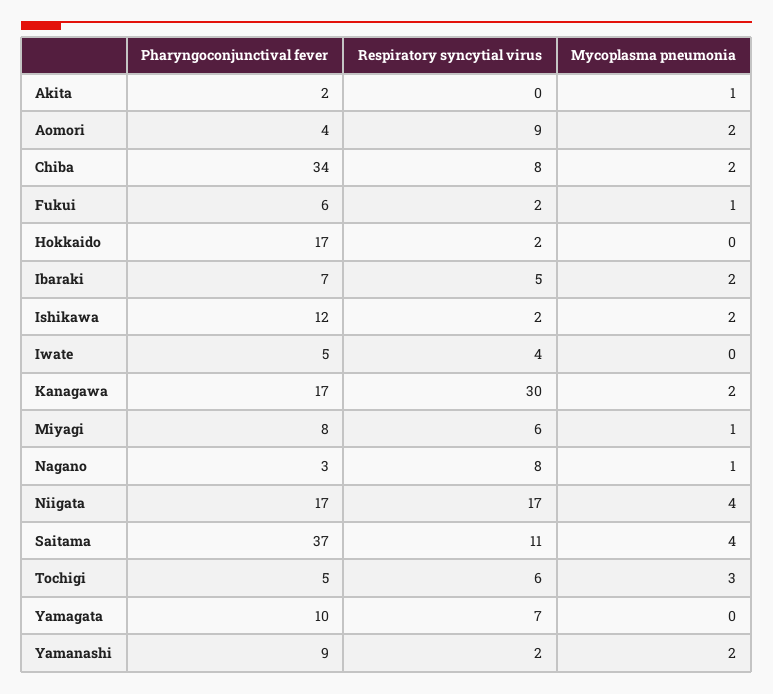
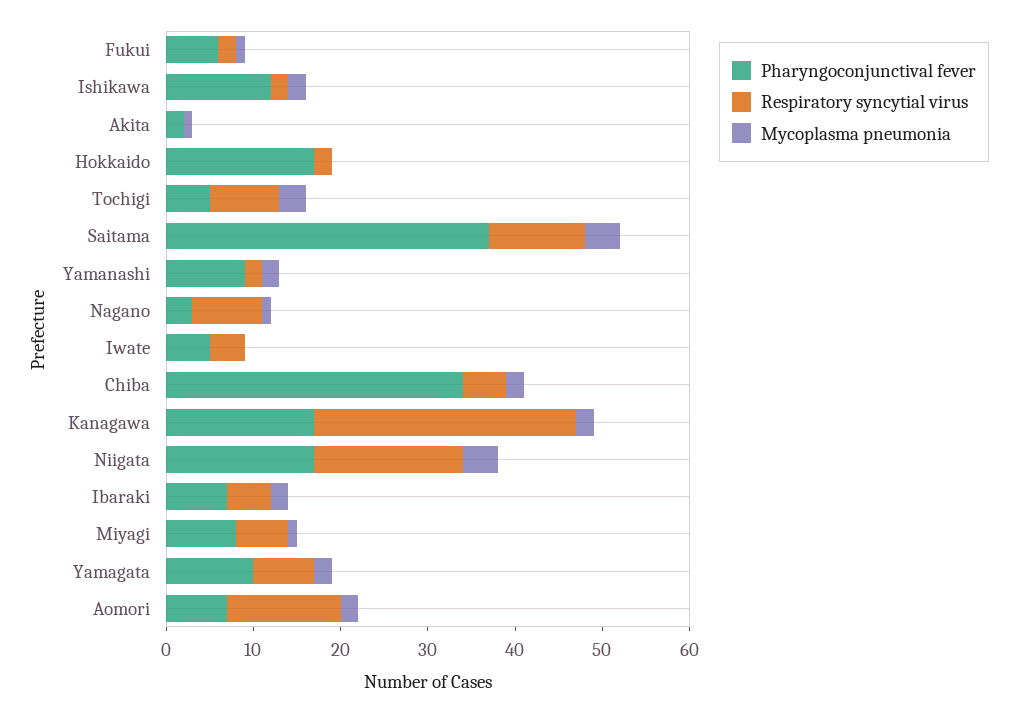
  {
    "Pharyngoconjunctival fever": {
      "Akita": 2,
-     "Aomori": 4,
+     "Aomori": 7,
      "Chiba": 34,
      "Fukui": 6,
      "Hokkaido": 17,
      "Ibaraki": 7,
      "Ishikawa": 12,
      "Iwate": 5,
      "Kanagawa": 17,
      "Miyagi": 8,
      "Nagano": 3,
      "Niigata": 17,
      "Saitama": 37,
      "Tochigi": 5,
      "Yamagata": 10,
      "Yamanashi": 9
    },
    "Respiratory syncytial virus": {
      "Akita": 0,
-     "Aomori": 9,
+     "Aomori": 13,
-     "Chiba": 8,
+     "Chiba": 5,
      "Fukui": 2,
      "Hokkaido": 2,
      "Ibaraki": 5,
      "Ishikawa": 2,
      "Iwate": 4,
      "Kanagawa": 30,
      "Miyagi": 6,
      "Nagano": 8,
      "Niigata": 17,
      "Saitama": 11,
-     "Tochigi": 6,
+     "Tochigi": 8,
      "Yamagata": 7,
      "Yamanashi": 2
    },
    "Mycoplasma pneumonia": {
      "Akita": 1,
      "Aomori": 2,
      "Chiba": 2,
      "Fukui": 1,
      "Hokkaido": 0,
      "Ibaraki": 2,
      "Ishikawa": 2,
      "Iwate": 0,
      "Kanagawa": 2,
      "Miyagi": 1,
      "Nagano": 1,
      "Niigata": 4,
      "Saitama": 4,
      "Tochigi": 3,
-     "Yamagata": 0,
+     "Yamagata": 2,
      "Yamanashi": 2
    }
  }

